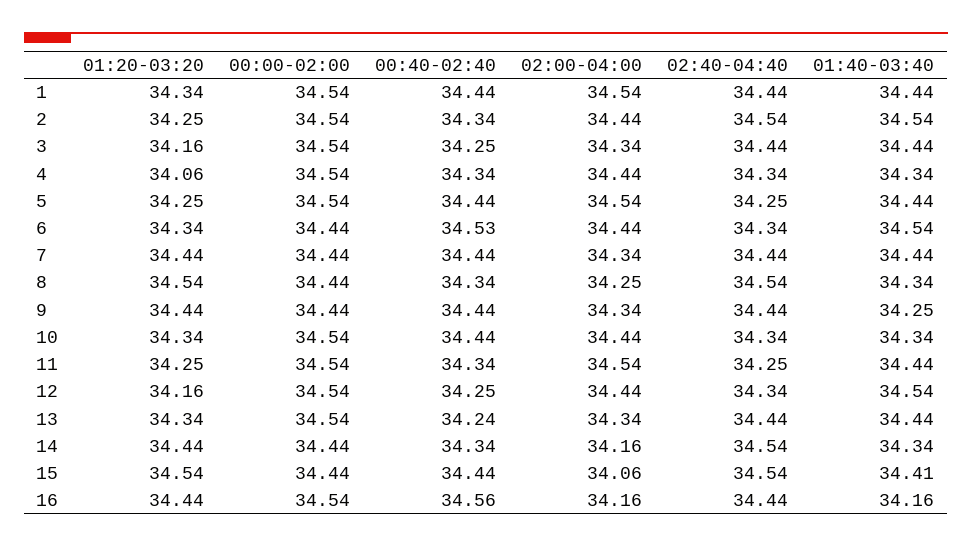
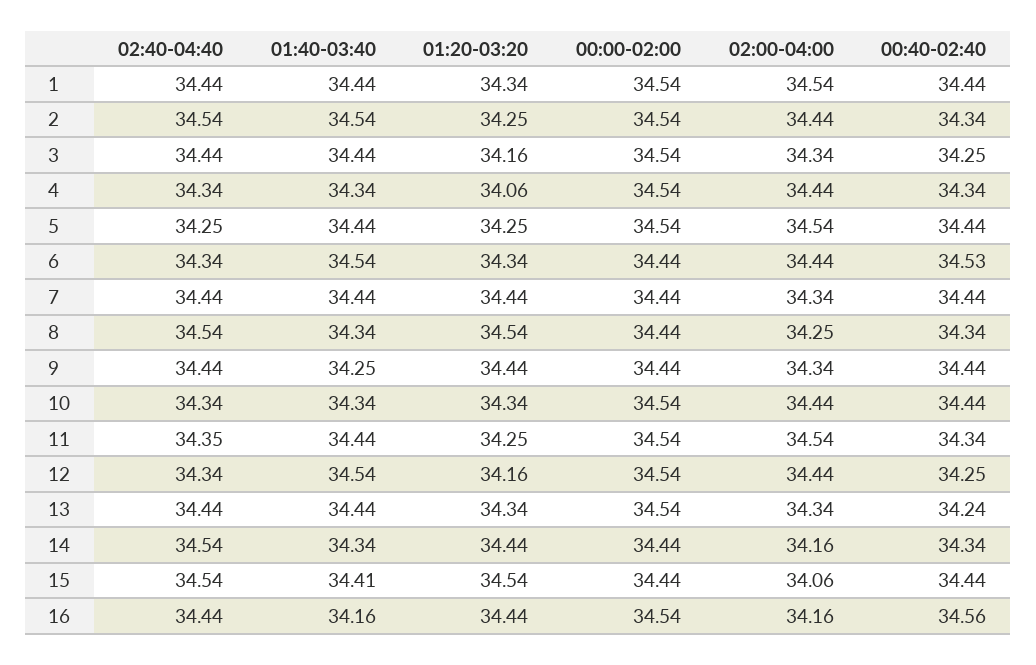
  {
    "01:20-03:20": {
      "1": 34.34,
      "2": 34.25,
      "3": 34.16,
      "4": 34.06,
      "5": 34.25,
      "6": 34.34,
      "7": 34.44,
      "8": 34.54,
      "9": 34.44,
      "10": 34.34,
      "11": 34.25,
      "12": 34.16,
      "13": 34.34,
      "14": 34.44,
      "15": 34.54,
      "16": 34.44
    },
    "00:00-02:00": {
      "1": 34.54,
      "2": 34.54,
      "3": 34.54,
      "4": 34.54,
      "5": 34.54,
      "6": 34.44,
      "7": 34.44,
      "8": 34.44,
      "9": 34.44,
      "10": 34.54,
      "11": 34.54,
      "12": 34.54,
      "13": 34.54,
      "14": 34.44,
      "15": 34.44,
      "16": 34.54
    },
    "00:40-02:40": {
      "1": 34.44,
      "2": 34.34,
      "3": 34.25,
      "4": 34.34,
      "5": 34.44,
      "6": 34.53,
      "7": 34.44,
      "8": 34.34,
      "9": 34.44,
      "10": 34.44,
      "11": 34.34,
      "12": 34.25,
      "13": 34.24,
      "14": 34.34,
      "15": 34.44,
      "16": 34.56
    },
    "02:00-04:00": {
      "1": 34.54,
      "2": 34.44,
      "3": 34.34,
      "4": 34.44,
      "5": 34.54,
      "6": 34.44,
      "7": 34.34,
      "8": 34.25,
      "9": 34.34,
      "10": 34.44,
      "11": 34.54,
      "12": 34.44,
      "13": 34.34,
      "14": 34.16,
      "15": 34.06,
      "16": 34.16
    },
    "02:40-04:40": {
      "1": 34.44,
      "2": 34.54,
      "3": 34.44,
      "4": 34.34,
      "5": 34.25,
      "6": 34.34,
      "7": 34.44,
      "8": 34.54,
      "9": 34.44,
      "10": 34.34,
-     "11": 34.25,
+     "11": 34.35,
      "12": 34.34,
      "13": 34.44,
      "14": 34.54,
      "15": 34.54,
      "16": 34.44
    },
    "01:40-03:40": {
      "1": 34.44,
      "2": 34.54,
      "3": 34.44,
      "4": 34.34,
      "5": 34.44,
      "6": 34.54,
      "7": 34.44,
      "8": 34.34,
      "9": 34.25,
      "10": 34.34,
      "11": 34.44,
      "12": 34.54,
      "13": 34.44,
      "14": 34.34,
      "15": 34.41,
      "16": 34.16
    }
  }

